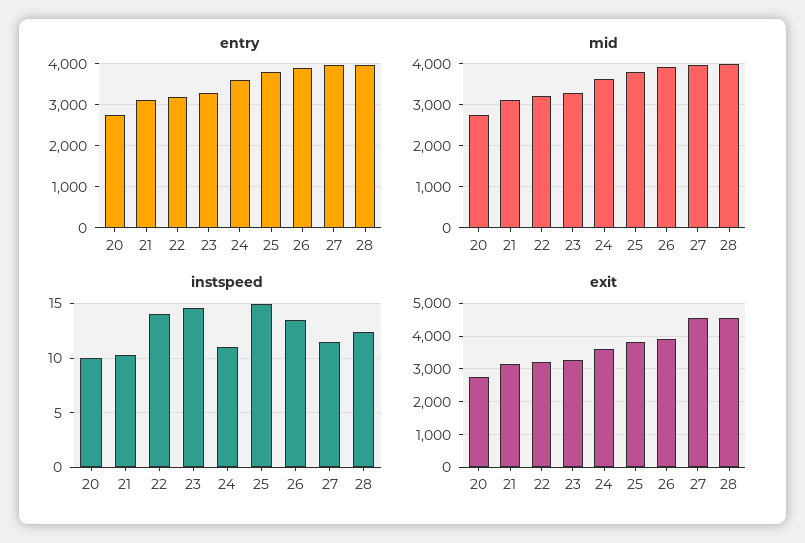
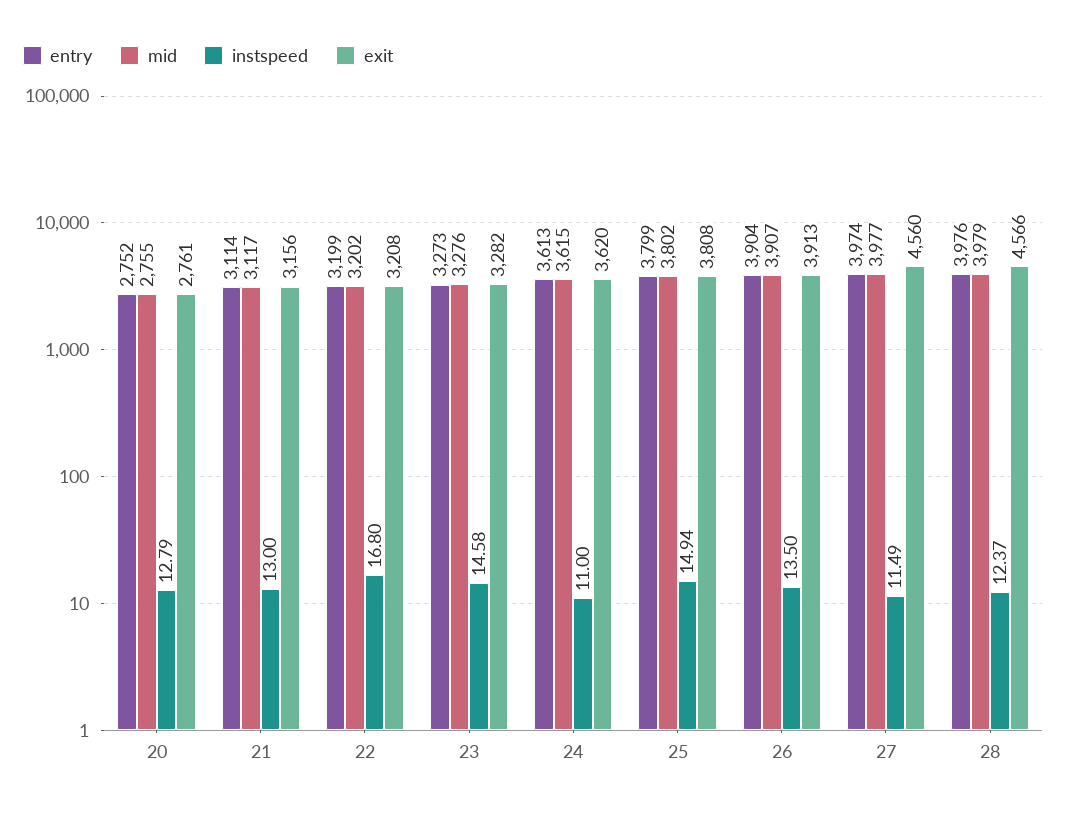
  {
    "entry": {
      "20": 2752,
      "21": 3114,
      "22": 3199,
      "23": 3273,
      "24": 3613,
      "25": 3799,
      "26": 3904,
      "27": 3974,
      "28": 3976
    },
    "mid": {
      "20": 2755,
      "21": 3117,
      "22": 3202,
      "23": 3276,
      "24": 3615,
      "25": 3802,
      "26": 3907,
      "27": 3977,
      "28": 3979
    },
    "instspeed": {
-     "20": 10,
+     "20": 12.79,
-     "21": 10,
+     "21": 13,
-     "22": 14,
+     "22": 16.8,
      "23": 14.58,
      "24": 11,
      "25": 14.94,
      "26": 13.5,
      "27": 11.49,
      "28": 12.37
    },
    "exit": {
      "20": 2761,
      "21": 3156,
      "22": 3208,
      "23": 3282,
      "24": 3620,
      "25": 3808,
      "26": 3913,
      "27": 4560,
      "28": 4566
    }
  }

